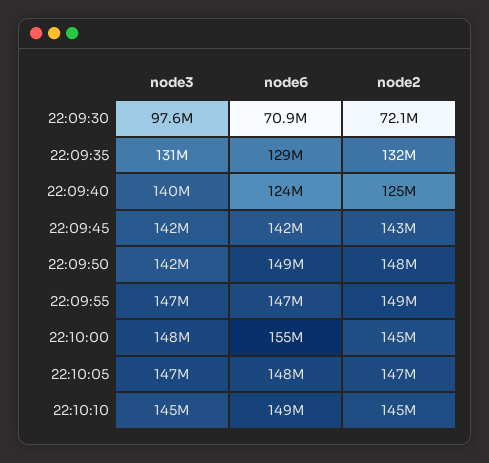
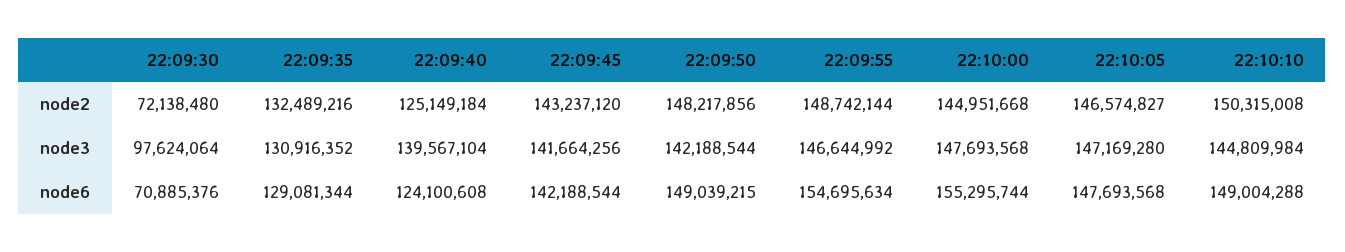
  {
    "node3": {
      "22:09:30": 97624064,
      "22:09:35": 130916352,
      "22:09:40": 139567104,
      "22:09:45": 141664256,
      "22:09:50": 142188544,
      "22:09:55": 146644992,
      "22:10:00": 147693568,
      "22:10:05": 147169280,
      "22:10:10": 144809984
    },
    "node6": {
      "22:09:30": 70885376,
      "22:09:35": 129081344,
      "22:09:40": 124100608,
      "22:09:45": 142188544,
      "22:09:50": 149039215,
-     "22:09:55": 147000000,
+     "22:09:55": 154695634,
      "22:10:00": 155295744,
      "22:10:05": 147693568,
      "22:10:10": 149004288
    },
    "node2": {
      "22:09:30": 72138480,
      "22:09:35": 132489216,
      "22:09:40": 125149184,
      "22:09:45": 143237120,
      "22:09:50": 148217856,
      "22:09:55": 148742144,
      "22:10:00": 144951668,
      "22:10:05": 146574827,
-     "22:10:10": 145000000
+     "22:10:10": 150315008
    }
  }

